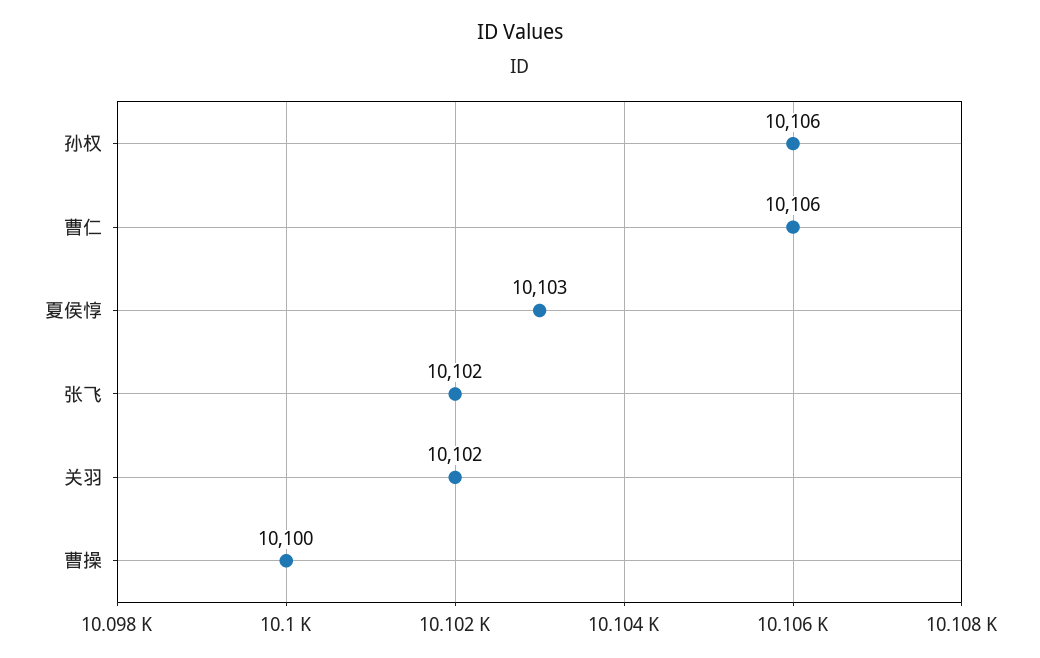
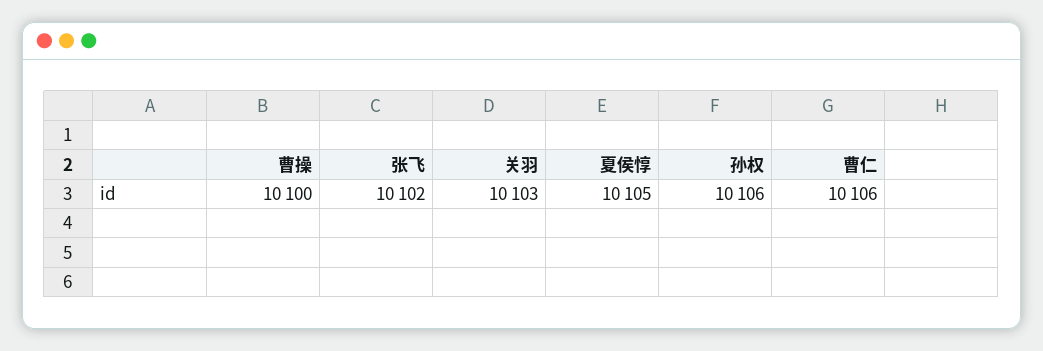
  {
    "孙权": 10106,
    "曹仁": 10106,
-   "夏侯惇": 10103,
+   "夏侯惇": 10105,
    "张飞": 10102,
-   "关羽": 10102,
+   "关羽": 10103,
    "曹操": 10100
  }

